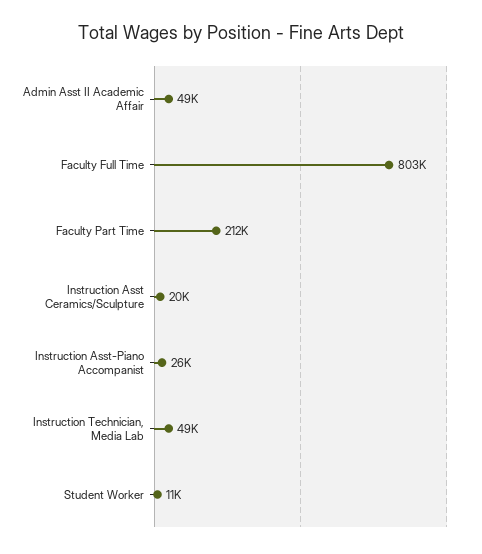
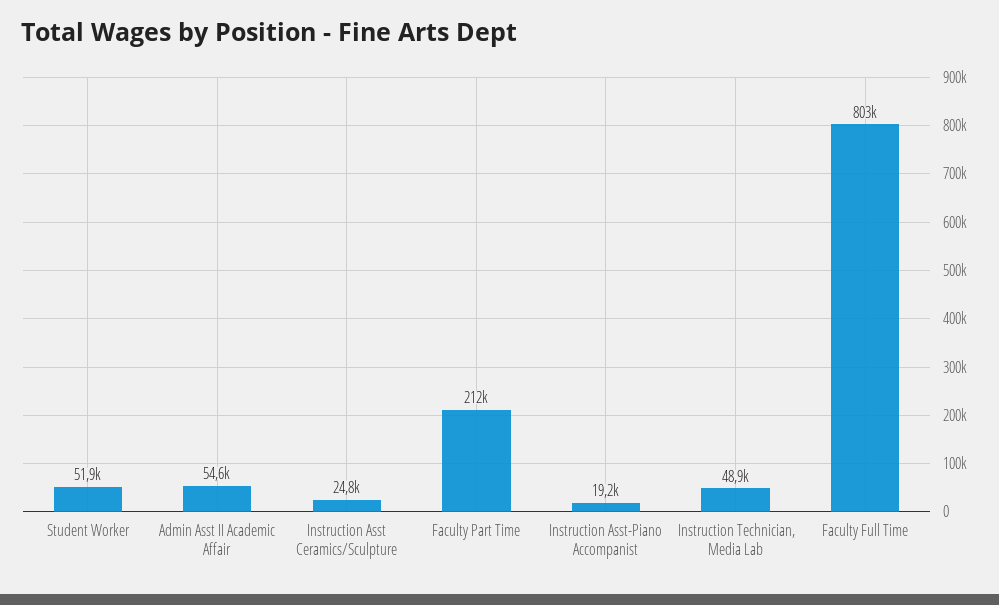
  {
-   "Admin Asst II Academic Affair": 49000,
+   "Admin Asst II Academic Affair": 54600,
    "Faculty Full Time": 803000,
    "Faculty Part Time": 212000,
-   "Instruction Asst Ceramics/Sculpture": 20000,
+   "Instruction Asst Ceramics/Sculpture": 24800,
-   "Instruction Asst-Piano Accompanist": 26000,
+   "Instruction Asst-Piano Accompanist": 19200,
    "Instruction Technician, Media Lab": 48900,
-   "Student Worker": 11000
+   "Student Worker": 51900
  }

